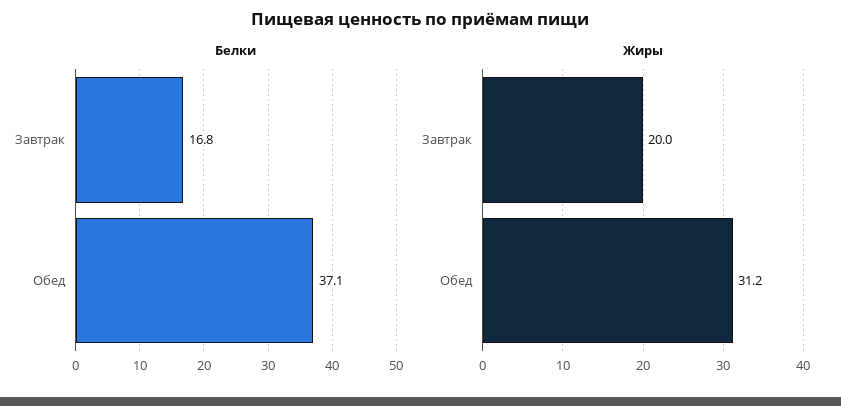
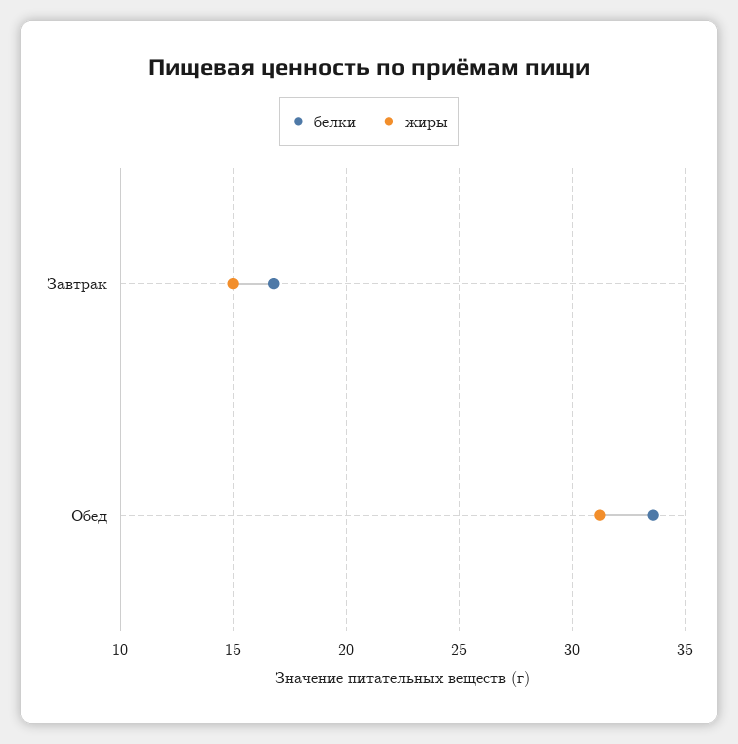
  {
    "Белки": {
      "Завтрак": 16.8,
-     "Обед": 37.1
+     "Обед": 33.5
    },
    "Жиры": {
-     "Завтрак": 20,
+     "Завтрак": 15,
      "Обед": 31.2
    }
  }

